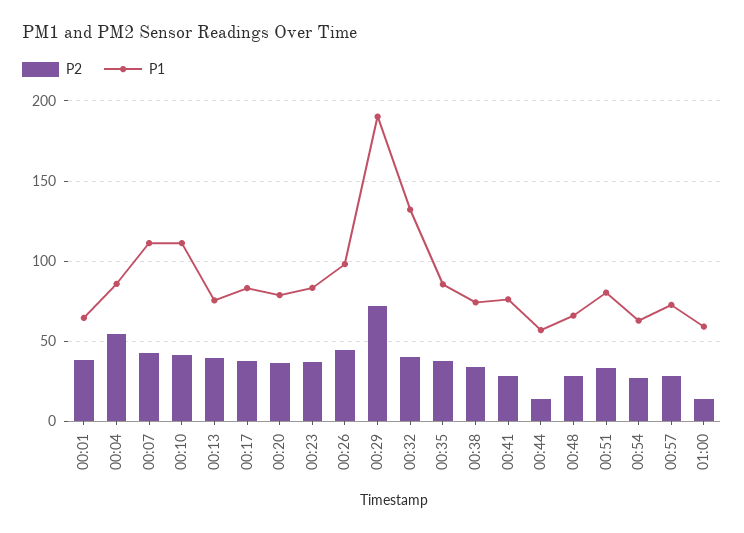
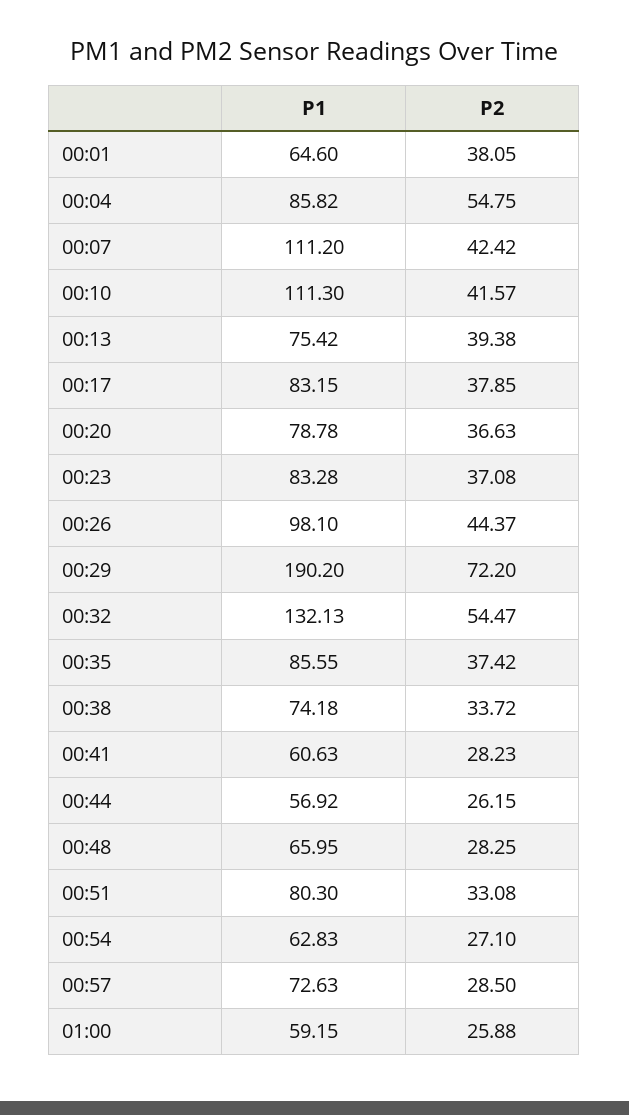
  {
    "P2": {
      "00:01": 38.05,
      "00:04": 54.75,
      "00:07": 42.42,
      "00:10": 41.57,
      "00:13": 39.38,
      "00:17": 37.85,
      "00:20": 36.63,
      "00:23": 37.08,
      "00:26": 44.37,
      "00:29": 72.2,
-     "00:32": 40,
+     "00:32": 54.47,
      "00:35": 37.42,
      "00:38": 33.72,
      "00:41": 28.23,
-     "00:44": 15,
+     "00:44": 26.15,
      "00:48": 28.25,
      "00:51": 33.08,
      "00:54": 27.1,
      "00:57": 28.5,
-     "01:00": 15
+     "01:00": 25.88
    },
    "P1": {
      "00:01": 64.6,
      "00:04": 85.82,
      "00:07": 111.2,
      "00:10": 111.3,
      "00:13": 75.42,
      "00:17": 83.15,
      "00:20": 78.78,
      "00:23": 83.28,
      "00:26": 98.1,
      "00:29": 190.2,
      "00:32": 132.13,
      "00:35": 85.55,
      "00:38": 74.18,
-     "00:41": 75,
+     "00:41": 60.63,
      "00:44": 56.92,
      "00:48": 65.95,
      "00:51": 80.3,
      "00:54": 62.83,
      "00:57": 72.63,
      "01:00": 59.15
    }
  }

